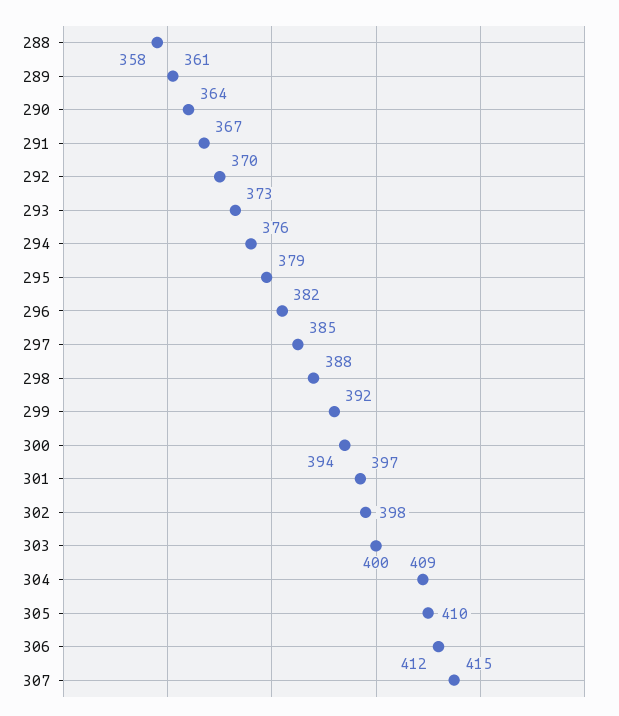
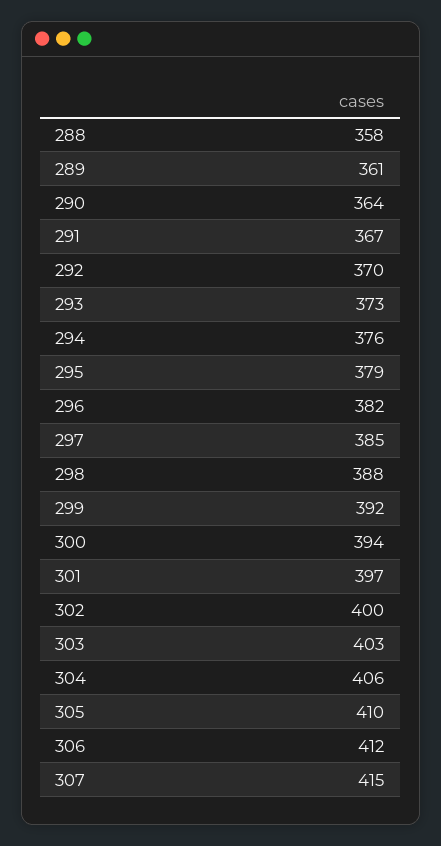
  {
    "288": 358,
    "289": 361,
    "290": 364,
    "291": 367,
    "292": 370,
    "293": 373,
    "294": 376,
    "295": 379,
    "296": 382,
    "297": 385,
    "298": 388,
    "299": 392,
    "300": 394,
    "301": 397,
-   "302": 398,
+   "302": 400,
-   "303": 400,
+   "303": 403,
-   "304": 409,
+   "304": 406,
    "305": 410,
    "306": 412,
    "307": 415
  }

